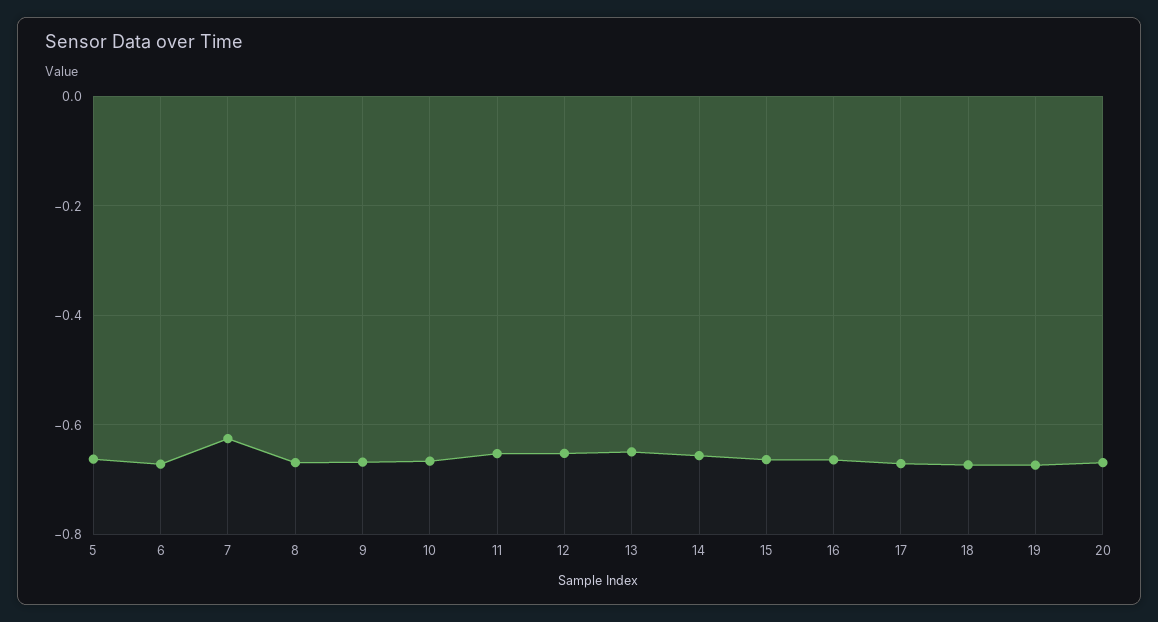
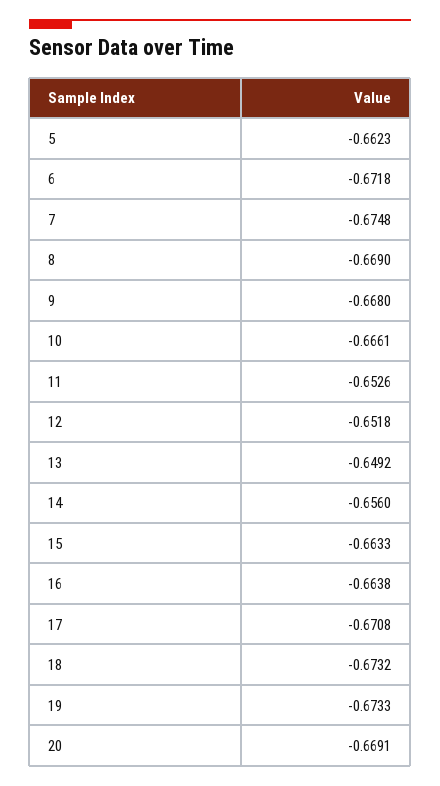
  {
    "5": -0.6623,
    "6": -0.6718,
-   "7": -0.62,
+   "7": -0.6748,
    "8": -0.669,
    "9": -0.668,
    "10": -0.6661,
    "11": -0.6526,
    "12": -0.6518,
    "13": -0.6492,
    "14": -0.656,
    "15": -0.6633,
    "16": -0.6638,
    "17": -0.6708,
    "18": -0.6732,
    "19": -0.6733,
    "20": -0.6691
  }

